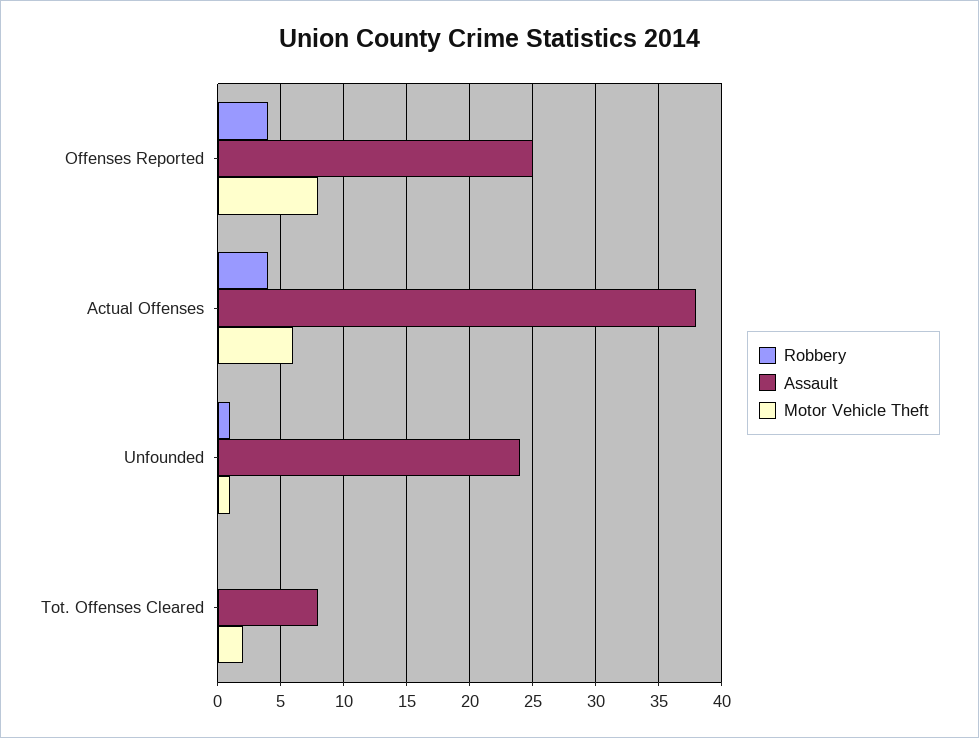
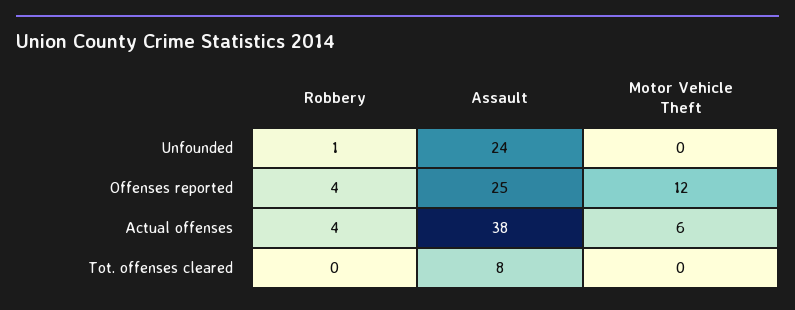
  {
    "Robbery": {
      "Offenses Reported": 4,
      "Actual Offenses": 4,
      "Unfounded": 1,
      "Tot. Offenses Cleared": 0
    },
    "Assault": {
      "Offenses Reported": 25,
      "Actual Offenses": 38,
      "Unfounded": 24,
      "Tot. Offenses Cleared": 8
    },
    "Motor Vehicle Theft": {
-     "Offenses Reported": 8,
+     "Offenses Reported": 12,
      "Actual Offenses": 6,
-     "Unfounded": 1,
+     "Unfounded": 0,
-     "Tot. Offenses Cleared": 2
+     "Tot. Offenses Cleared": 0
    }
  }

